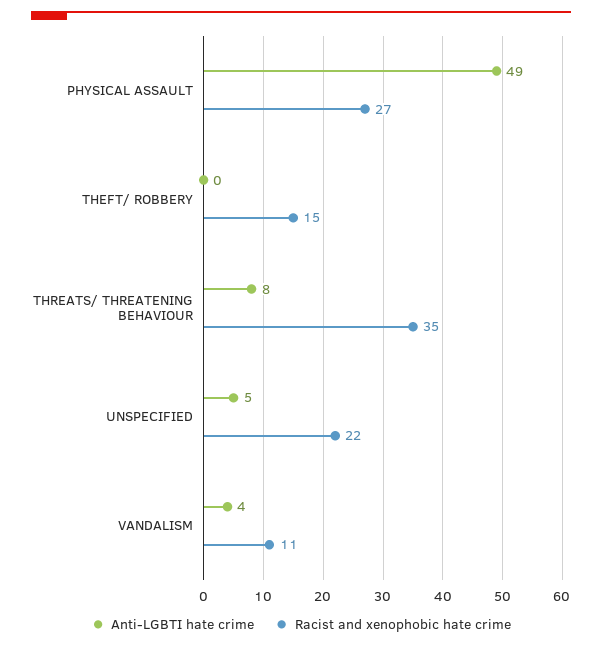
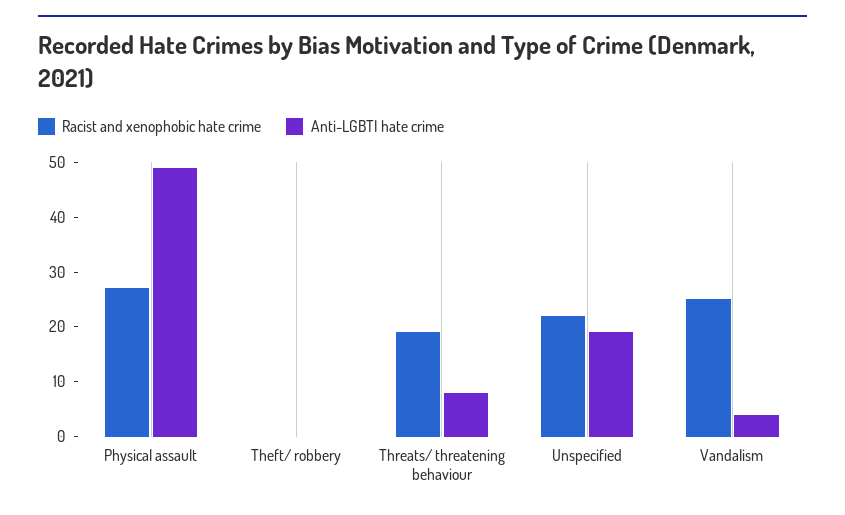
  {
    "Anti-LGBTI hate crime": {
      "PHYSICAL ASSAULT": 49,
      "THEFT/ ROBBERY": 0,
      "THREATS/ THREATENING BEHAVIOUR": 8,
-     "UNSPECIFIED": 5,
+     "UNSPECIFIED": 20,
      "VANDALISM": 4
    },
    "Racist and xenophobic hate crime": {
      "PHYSICAL ASSAULT": 27,
-     "THEFT/ ROBBERY": 15,
+     "THEFT/ ROBBERY": 0,
-     "THREATS/ THREATENING BEHAVIOUR": 35,
+     "THREATS/ THREATENING BEHAVIOUR": 20,
      "UNSPECIFIED": 22,
-     "VANDALISM": 11
+     "VANDALISM": 25
    }
  }

